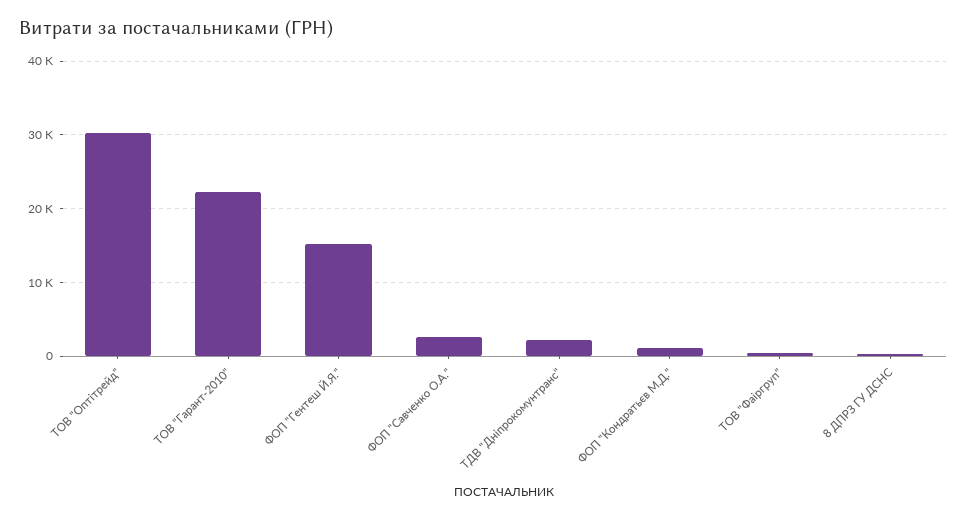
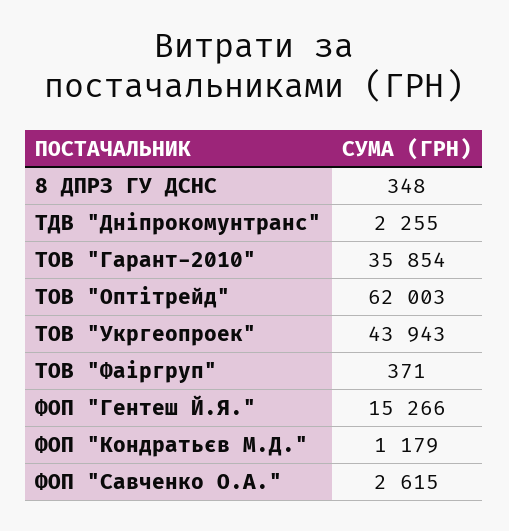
  {
-   "ТОВ \"Оптітрейд\"": 30000,
+   "ТОВ \"Оптітрейд\"": 62003,
-   "ТОВ \"Гарант-2010\"": 22000,
+   "ТОВ \"Гарант-2010\"": 35854,
    "ФОП \"Гентеш Й.Я.\"": 15266,
    "ФОП \"Савченко О.А.\"": 2615,
    "ТДВ \"Дніпрокомунтранс\"": 2255,
    "ФОП \"Кондратьєв М.Д.\"": 1179,
    "ТОВ \"Фаіргруп\"": 371,
-   "8 ДПРЗ ГУ ДСНС": 348
+   "8 ДПРЗ ГУ ДСНС": 348,
+   "ТОВ \"Укргеопроек\"": 43943
  }

